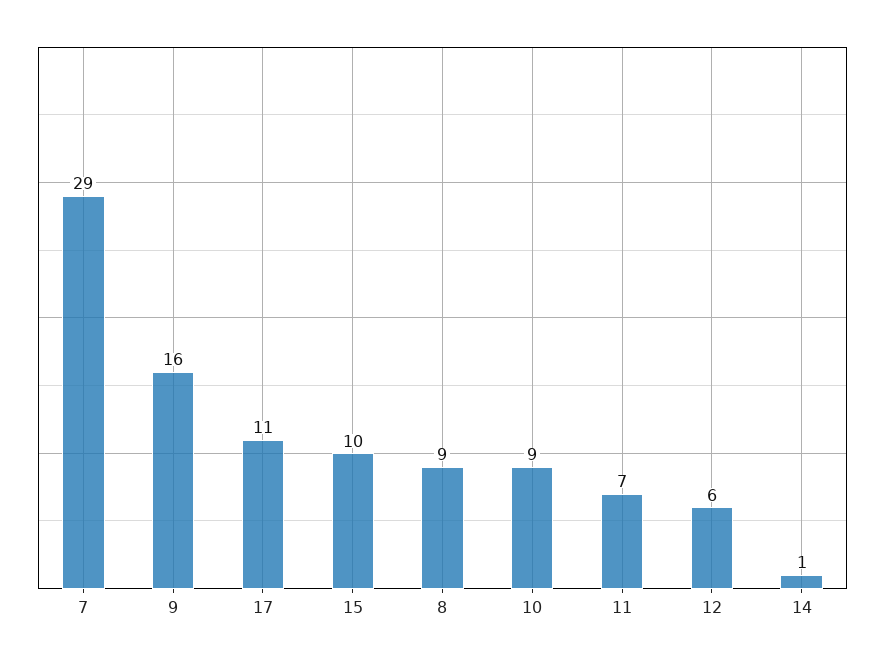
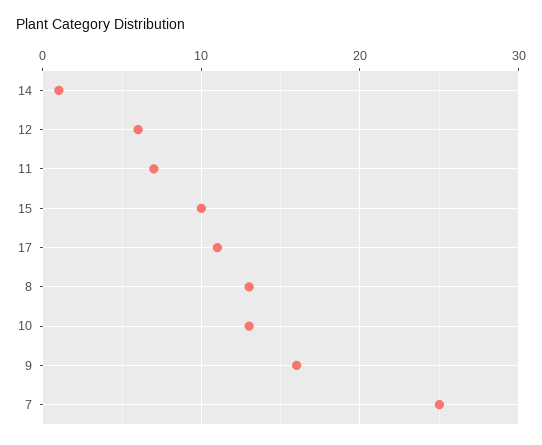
  {
-   "7": 29,
+   "7": 25,
    "9": 16,
    "17": 11,
    "15": 10,
-   "8": 9,
+   "8": 13,
-   "10": 9,
+   "10": 13,
    "11": 7,
    "12": 6,
    "14": 1
  }

